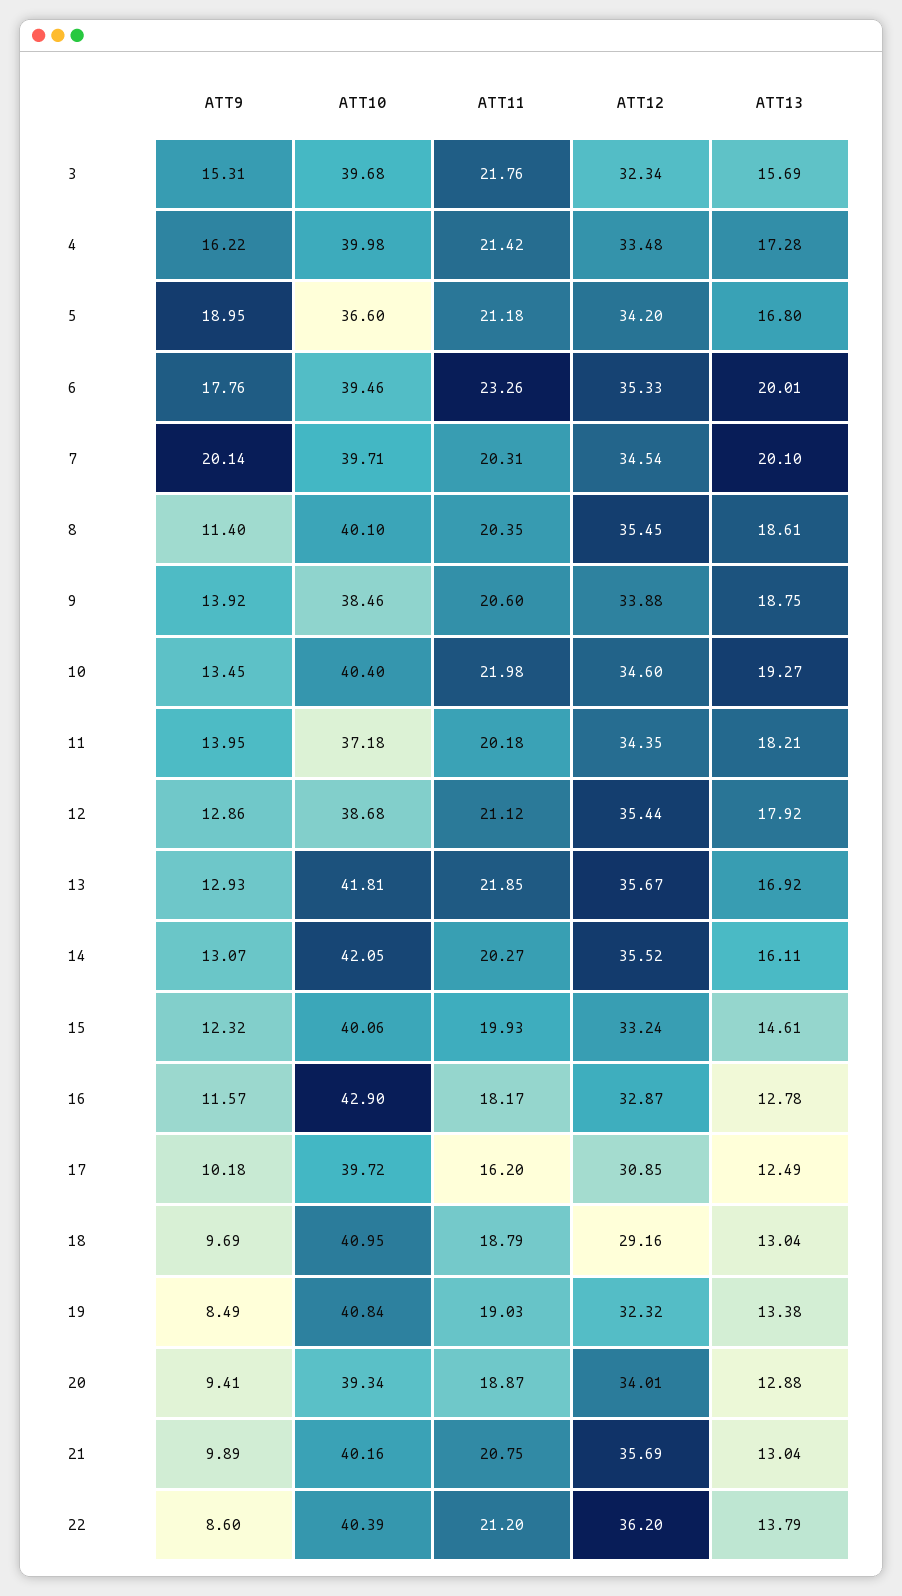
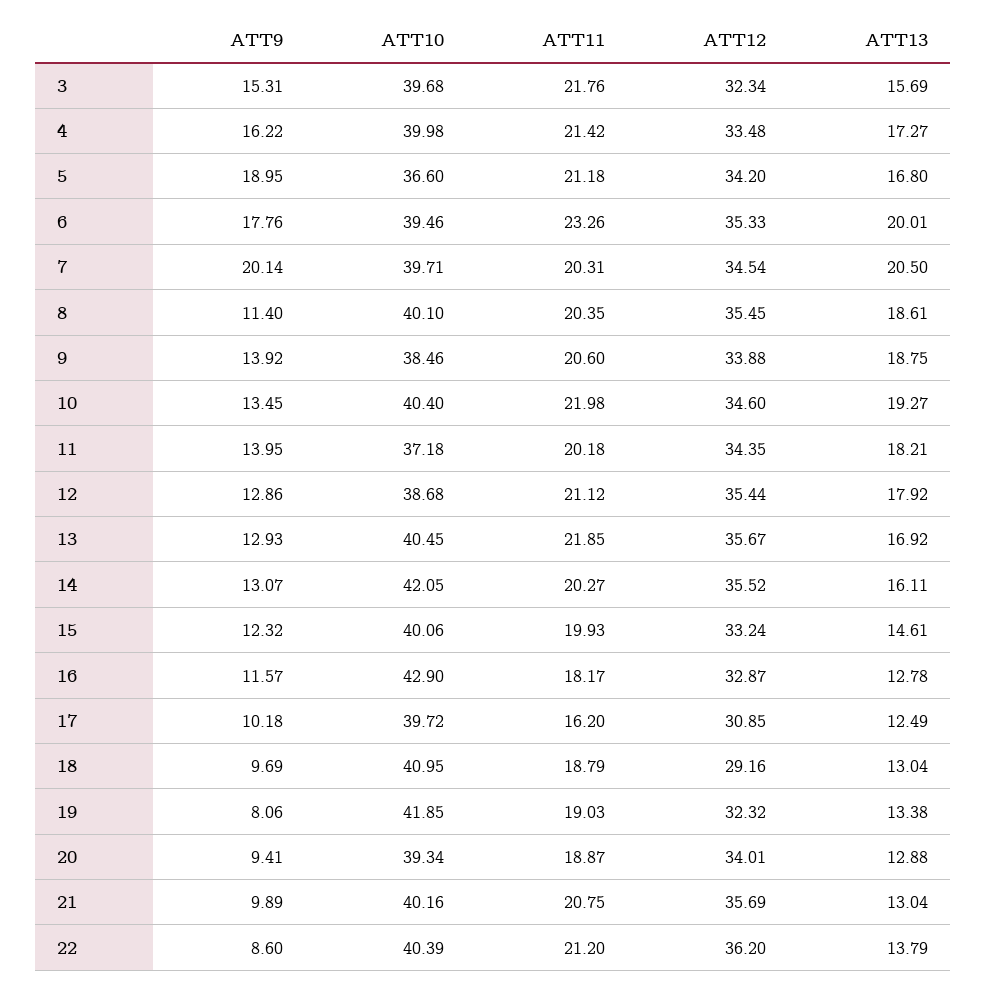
  {
    "ATT9": {
      "3": 15.31,
      "4": 16.22,
      "5": 18.95,
      "6": 17.76,
      "7": 20.14,
      "8": 11.4,
      "9": 13.92,
      "10": 13.45,
      "11": 13.95,
      "12": 12.86,
      "13": 12.93,
      "14": 13.07,
      "15": 12.32,
      "16": 11.57,
      "17": 10.18,
      "18": 9.69,
-     "19": 8.49,
+     "19": 8.06,
      "20": 9.41,
      "21": 9.89,
      "22": 8.6
    },
    "ATT10": {
      "3": 39.68,
      "4": 39.98,
      "5": 36.6,
      "6": 39.46,
      "7": 39.71,
      "8": 40.1,
      "9": 38.46,
      "10": 40.4,
      "11": 37.18,
      "12": 38.68,
-     "13": 41.81,
+     "13": 40.45,
      "14": 42.05,
      "15": 40.06,
      "16": 42.9,
      "17": 39.72,
      "18": 40.95,
-     "19": 40.84,
+     "19": 41.85,
      "20": 39.34,
      "21": 40.16,
      "22": 40.39
    },
    "ATT11": {
      "3": 21.76,
      "4": 21.42,
      "5": 21.18,
      "6": 23.26,
      "7": 20.31,
      "8": 20.35,
      "9": 20.6,
      "10": 21.98,
      "11": 20.18,
      "12": 21.12,
      "13": 21.85,
      "14": 20.27,
      "15": 19.93,
      "16": 18.17,
      "17": 16.2,
      "18": 18.79,
      "19": 19.03,
      "20": 18.87,
      "21": 20.75,
      "22": 21.2
    },
    "ATT12": {
      "3": 32.34,
      "4": 33.48,
      "5": 34.2,
      "6": 35.33,
      "7": 34.54,
      "8": 35.45,
      "9": 33.88,
      "10": 34.6,
      "11": 34.35,
      "12": 35.44,
      "13": 35.67,
      "14": 35.52,
      "15": 33.24,
      "16": 32.87,
      "17": 30.85,
      "18": 29.16,
      "19": 32.32,
      "20": 34.01,
      "21": 35.69,
      "22": 36.2
    },
    "ATT13": {
      "3": 15.69,
-     "4": 17.28,
+     "4": 17.27,
      "5": 16.8,
      "6": 20.01,
-     "7": 20.1,
+     "7": 20.5,
      "8": 18.61,
      "9": 18.75,
      "10": 19.27,
      "11": 18.21,
      "12": 17.92,
      "13": 16.92,
      "14": 16.11,
      "15": 14.61,
      "16": 12.78,
      "17": 12.49,
      "18": 13.04,
      "19": 13.38,
      "20": 12.88,
      "21": 13.04,
      "22": 13.79
    }
  }

